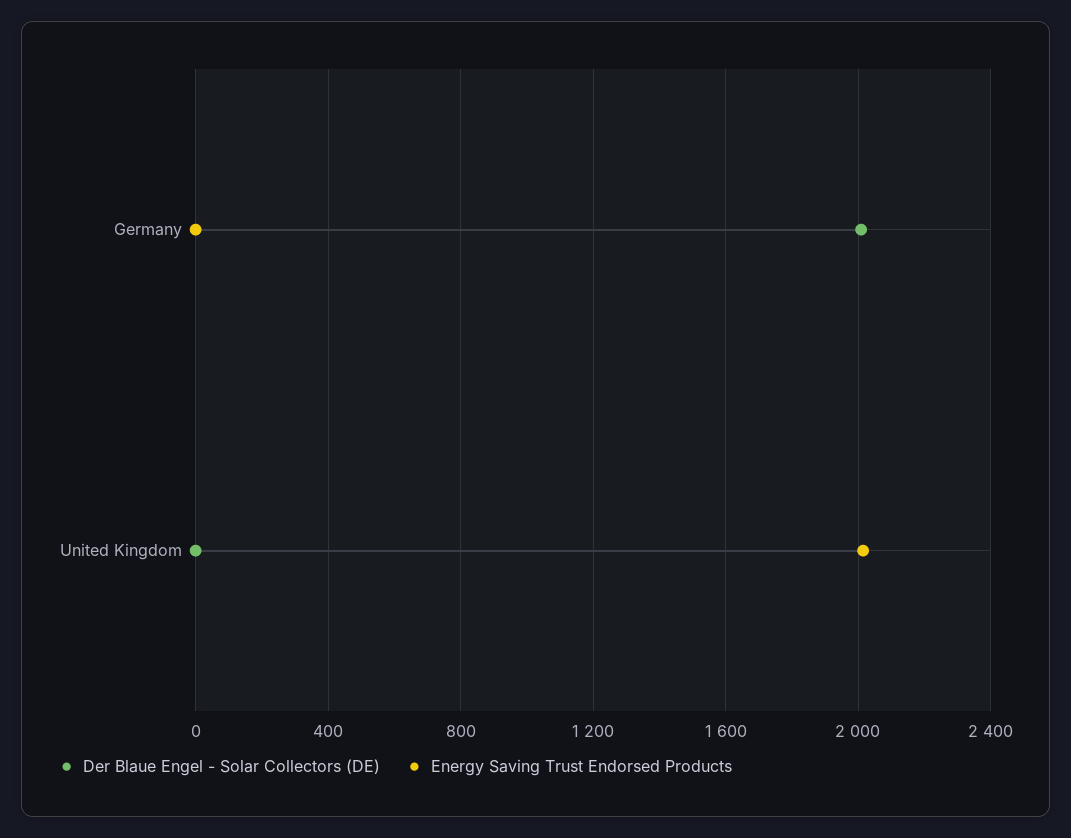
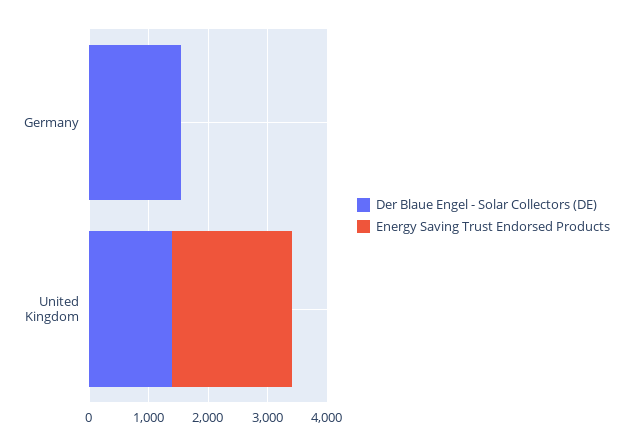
  {
    "Der Blaue Engel - Solar Collectors (DE)": {
-     "Germany": 2000,
+     "Germany": 1600,
-     "United Kingdom": 0
+     "United Kingdom": 1400
    },
    "Energy Saving Trust Endorsed Products": {
      "Germany": 0,
      "United Kingdom": 2000
    }
  }

